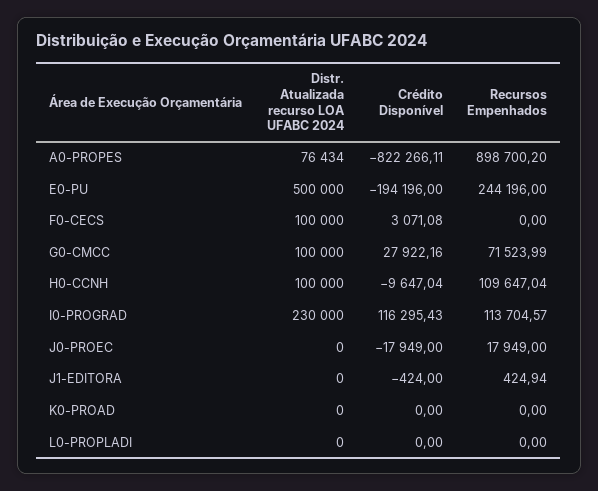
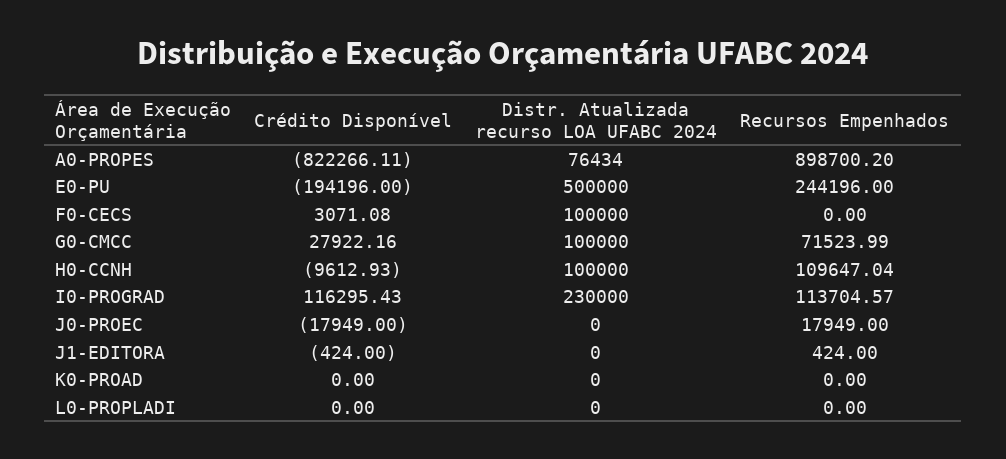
  {
    "Distr. Atualizada recurso LOA UFABC 2024": {
      "A0-PROPES": 76434,
      "E0-PU": 500000,
      "F0-CECS": 100000,
      "G0-CMCC": 100000,
      "H0-CCNH": 100000,
      "I0-PROGRAD": 230000,
      "J0-PROEC": 0,
      "J1-EDITORA": 0,
      "K0-PROAD": 0,
      "L0-PROPLADI": 0
    },
    "Crédito Disponível": {
      "A0-PROPES": -822266.11,
      "E0-PU": -194196,
      "F0-CECS": 3071.08,
      "G0-CMCC": 27922.16,
-     "H0-CCNH": -9647.04,
+     "H0-CCNH": -9612.93,
      "I0-PROGRAD": 116295.43,
      "J0-PROEC": -17949,
      "J1-EDITORA": -424,
      "K0-PROAD": 0,
      "L0-PROPLADI": 0
    },
    "Recursos Empenhados": {
      "A0-PROPES": 898700.2,
      "E0-PU": 244196,
      "F0-CECS": 0,
      "G0-CMCC": 71523.99,
      "H0-CCNH": 109647.04,
      "I0-PROGRAD": 113704.57,
      "J0-PROEC": 17949,
-     "J1-EDITORA": 424.94,
+     "J1-EDITORA": 424,
      "K0-PROAD": 0,
      "L0-PROPLADI": 0
    }
  }

